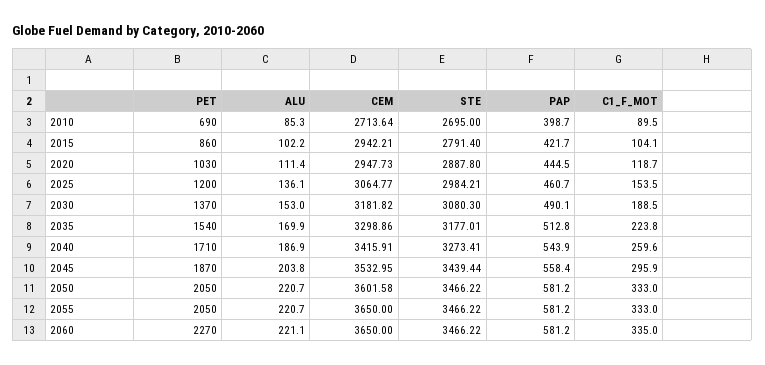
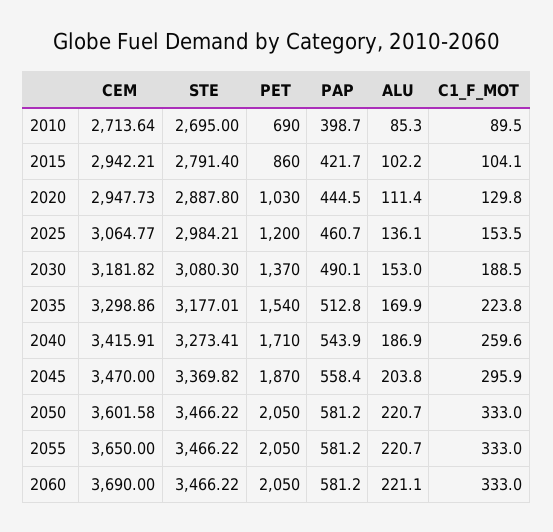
  {
    "PET": {
      "2010": 690,
      "2015": 860,
      "2020": 1030,
      "2025": 1200,
      "2030": 1370,
      "2035": 1540,
      "2040": 1710,
      "2045": 1870,
      "2050": 2050,
      "2055": 2050,
-     "2060": 2270
+     "2060": 2050
    },
    "ALU": {
      "2010": 85.3,
      "2015": 102.2,
      "2020": 111.4,
      "2025": 136.1,
      "2030": 153,
      "2035": 169.9,
      "2040": 186.9,
      "2045": 203.8,
      "2050": 220.7,
      "2055": 220.7,
      "2060": 221.1
    },
    "CEM": {
      "2010": 2713.64,
      "2015": 2942.21,
      "2020": 2947.73,
      "2025": 3064.77,
      "2030": 3181.82,
      "2035": 3298.86,
      "2040": 3415.91,
-     "2045": 3532.95,
+     "2045": 3470,
      "2050": 3601.58,
      "2055": 3650,
-     "2060": 3650
+     "2060": 3690
    },
    "STE": {
      "2010": 2695,
      "2015": 2791.4,
      "2020": 2887.8,
      "2025": 2984.21,
      "2030": 3080.3,
      "2035": 3177.01,
      "2040": 3273.41,
-     "2045": 3439.44,
+     "2045": 3369.82,
      "2050": 3466.22,
      "2055": 3466.22,
      "2060": 3466.22
    },
    "PAP": {
      "2010": 398.7,
      "2015": 421.7,
      "2020": 444.5,
      "2025": 460.7,
      "2030": 490.1,
      "2035": 512.8,
      "2040": 543.9,
      "2045": 558.4,
      "2050": 581.2,
      "2055": 581.2,
      "2060": 581.2
    },
    "C1_F_MOT": {
      "2010": 89.5,
      "2015": 104.1,
-     "2020": 118.7,
+     "2020": 129.8,
      "2025": 153.5,
      "2030": 188.5,
      "2035": 223.8,
      "2040": 259.6,
      "2045": 295.9,
      "2050": 333,
      "2055": 333,
-     "2060": 335
+     "2060": 333
    }
  }

